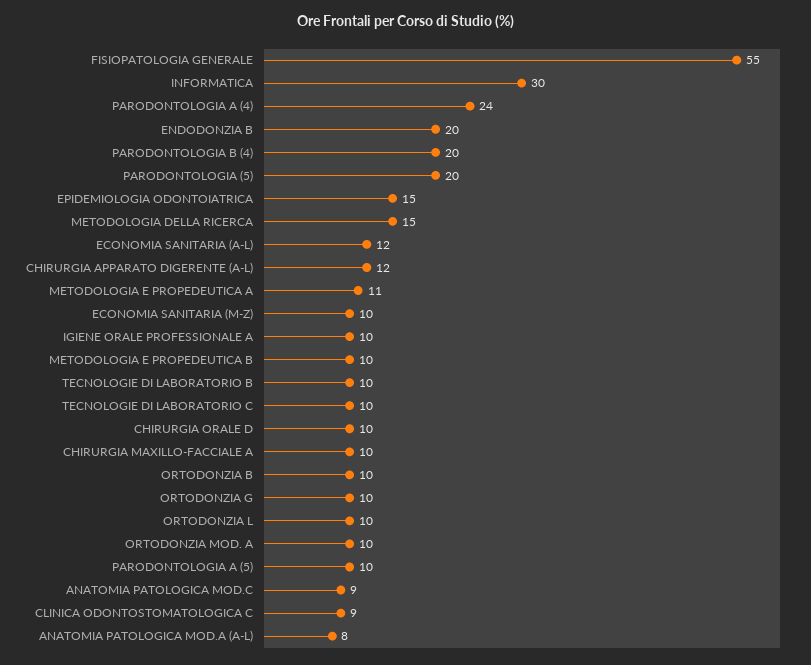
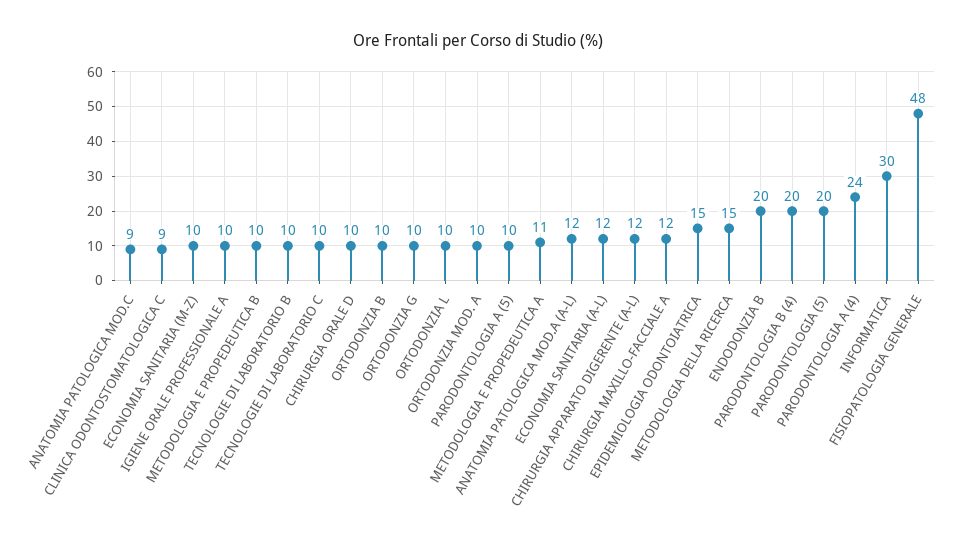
  {
-   "FISIOPATOLOGIA GENERALE": 55,
+   "FISIOPATOLOGIA GENERALE": 48,
    "INFORMATICA": 30,
    "PARODONTOLOGIA A (4)": 24,
    "ENDODONZIA B": 20,
    "PARODONTOLOGIA B (4)": 20,
    "PARODONTOLOGIA (5)": 20,
    "EPIDEMIOLOGIA ODONTOIATRICA": 15,
    "METODOLOGIA DELLA RICERCA": 15,
    "ECONOMIA SANITARIA (A-L)": 12,
    "CHIRURGIA APPARATO DIGERENTE (A-L)": 12,
    "METODOLOGIA E PROPEDEUTICA A": 11,
    "ECONOMIA SANITARIA (M-Z)": 10,
    "IGIENE ORALE PROFESSIONALE A": 10,
    "METODOLOGIA E PROPEDEUTICA B": 10,
    "TECNOLOGIE DI LABORATORIO B": 10,
    "TECNOLOGIE DI LABORATORIO C": 10,
    "CHIRURGIA ORALE D": 10,
-   "CHIRURGIA MAXILLO-FACCIALE A": 10,
+   "CHIRURGIA MAXILLO-FACCIALE A": 12,
    "ORTODONZIA B": 10,
    "ORTODONZIA G": 10,
    "ORTODONZIA L": 10,
    "ORTODONZIA MOD. A": 10,
    "PARODONTOLOGIA A (5)": 10,
    "ANATOMIA PATOLOGICA MOD.C": 9,
    "CLINICA ODONTOSTOMATOLOGICA C": 9,
-   "ANATOMIA PATOLOGICA MOD.A (A-L)": 8
+   "ANATOMIA PATOLOGICA MOD.A (A-L)": 12
  }

